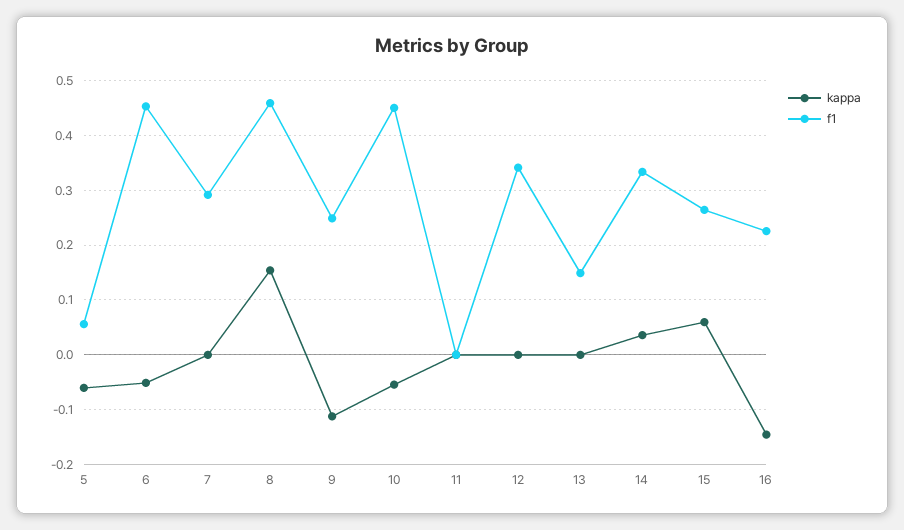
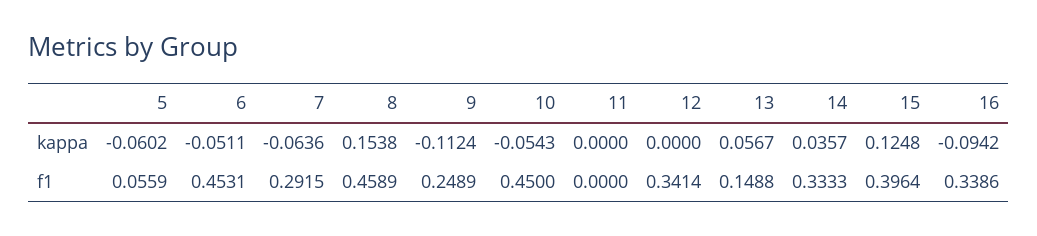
  {
    "kappa": {
      "5": -0.0602,
      "6": -0.0511,
-     "7": 0,
+     "7": -0.0636,
      "8": 0.1538,
      "9": -0.1124,
      "10": -0.0543,
      "11": 0,
      "12": 0,
-     "13": 0,
+     "13": 0.0567,
      "14": 0.0357,
-     "15": 0.06,
+     "15": 0.1248,
-     "16": -0.14
+     "16": -0.0942
    },
    "f1": {
      "5": 0.0559,
      "6": 0.4531,
      "7": 0.2915,
      "8": 0.4589,
      "9": 0.2489,
      "10": 0.45,
      "11": 0,
      "12": 0.3414,
      "13": 0.1488,
      "14": 0.3333,
-     "15": 0.26,
+     "15": 0.3964,
-     "16": 0.22
+     "16": 0.3386
    }
  }

